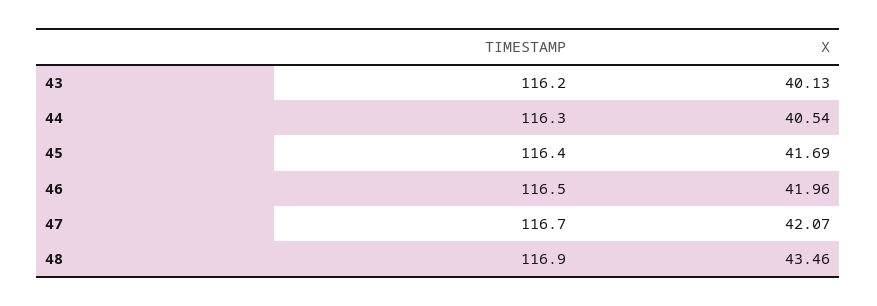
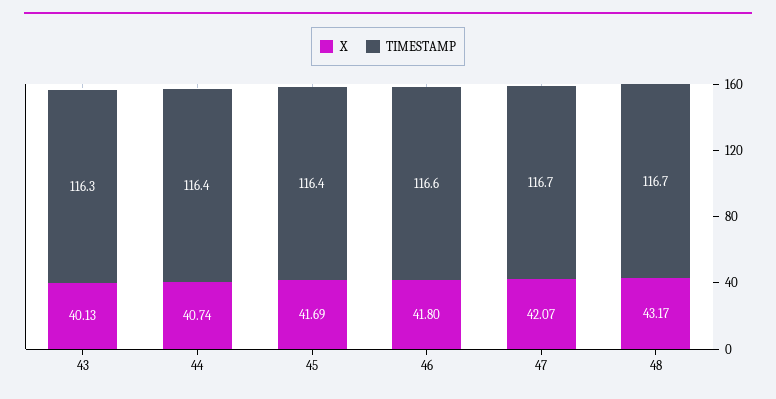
  {
    "TIMESTAMP": {
-     "43": 116.2,
+     "43": 116.3,
-     "44": 116.3,
+     "44": 116.4,
      "45": 116.4,
-     "46": 116.5,
+     "46": 116.6,
      "47": 116.7,
-     "48": 116.9
+     "48": 116.7
    },
    "X": {
      "43": 40.13,
-     "44": 40.54,
+     "44": 40.74,
      "45": 41.69,
-     "46": 41.96,
+     "46": 41.8,
      "47": 42.07,
-     "48": 43.46
+     "48": 43.17
    }
  }

